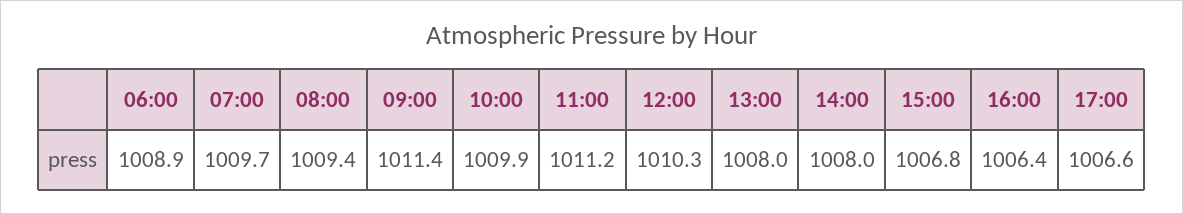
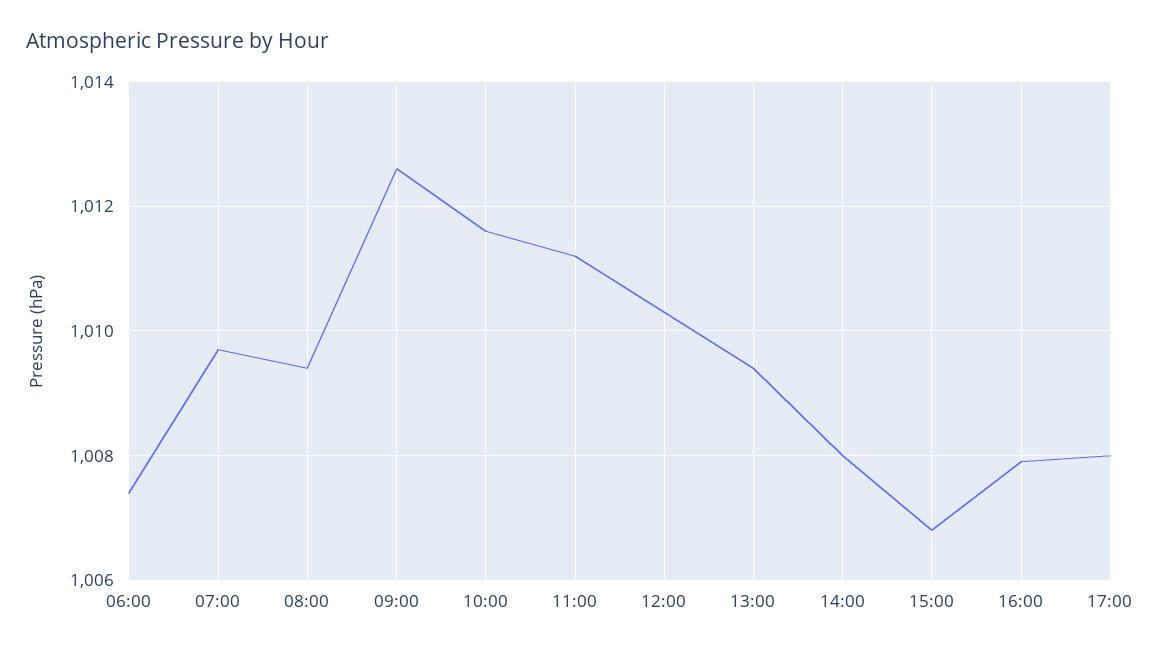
  {
-   "06:00": 1008.9,
+   "06:00": 1007.5,
    "07:00": 1009.7,
    "08:00": 1009.4,
-   "09:00": 1011.4,
+   "09:00": 1012.5,
-   "10:00": 1009.9,
+   "10:00": 1011.5,
    "11:00": 1011.2,
    "12:00": 1010.3,
-   "13:00": 1008,
+   "13:00": 1009.5,
    "14:00": 1008,
    "15:00": 1006.8,
-   "16:00": 1006.4,
+   "16:00": 1008,
-   "17:00": 1006.6
+   "17:00": 1008
  }

